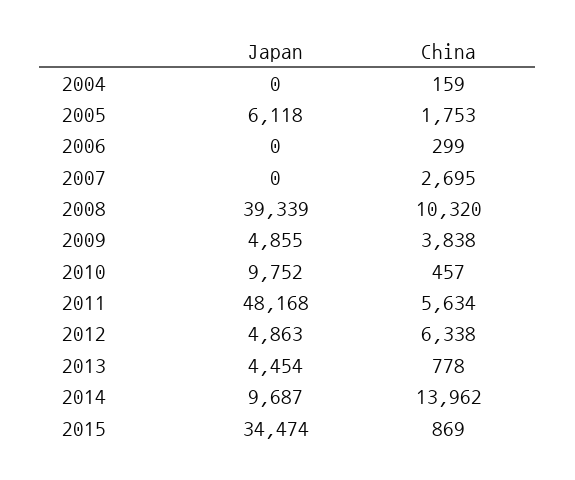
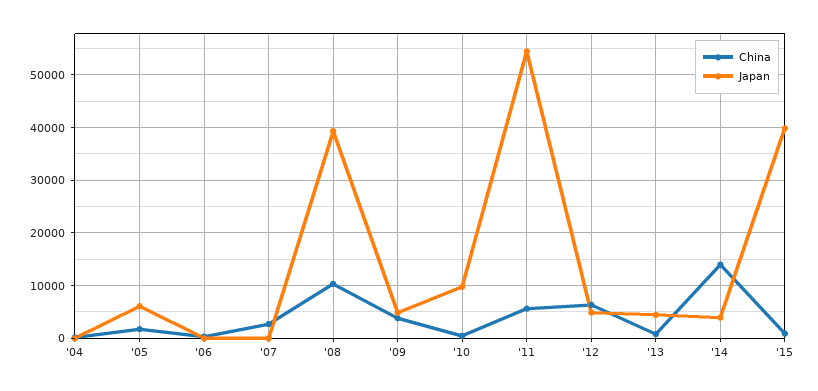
  {
    "Japan": {
      "2004": 0,
      "2005": 6118,
      "2006": 0,
      "2007": 0,
      "2008": 39339,
      "2009": 4855,
      "2010": 9752,
-     "2011": 48168,
+     "2011": 54000,
      "2012": 4863,
      "2013": 4454,
-     "2014": 9687,
+     "2014": 4000,
-     "2015": 34474
+     "2015": 40000
    },
    "China": {
      "2004": 159,
      "2005": 1753,
      "2006": 299,
      "2007": 2695,
      "2008": 10320,
      "2009": 3838,
      "2010": 457,
      "2011": 5634,
      "2012": 6338,
      "2013": 778,
      "2014": 13962,
      "2015": 869
    }
  }

